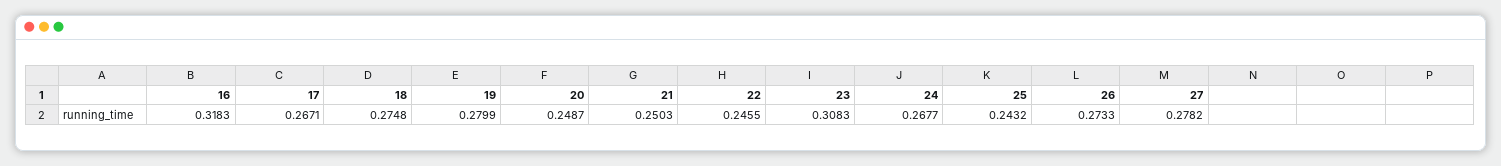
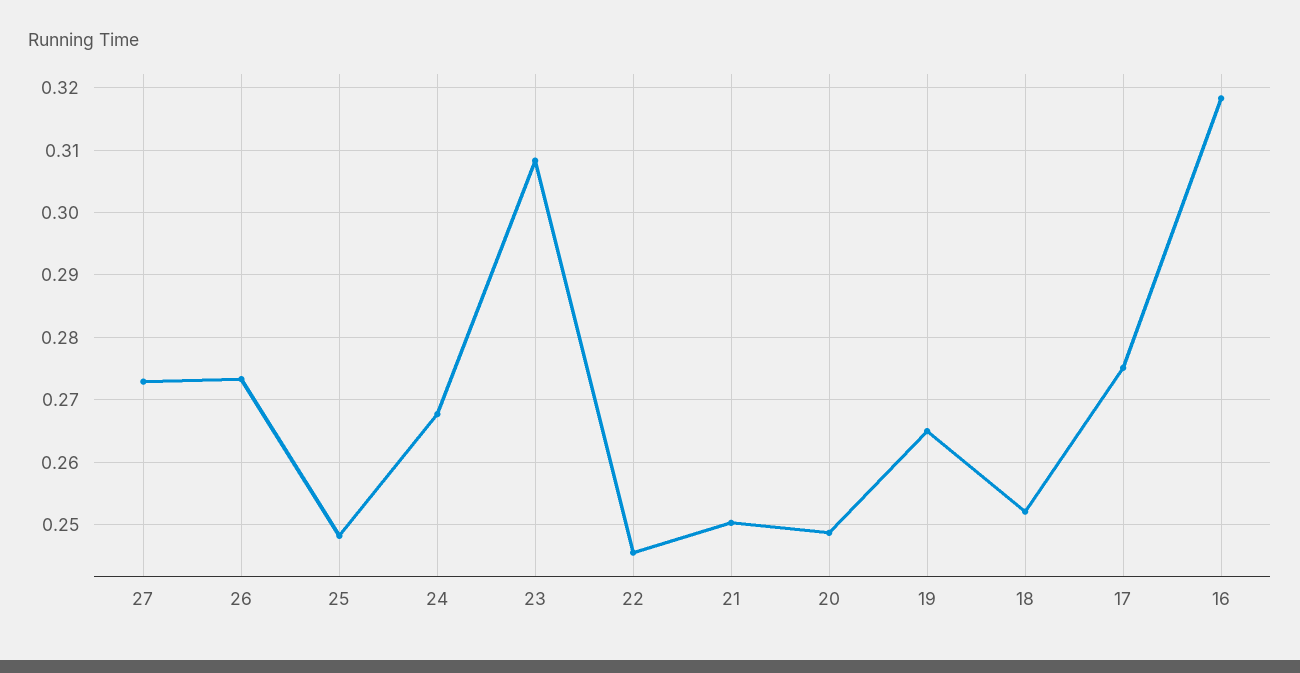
  {
    "16": 0.3183,
-   "17": 0.2671,
+   "17": 0.275,
-   "18": 0.2748,
+   "18": 0.252,
-   "19": 0.2799,
+   "19": 0.265,
    "20": 0.2487,
    "21": 0.2503,
    "22": 0.2455,
    "23": 0.3083,
    "24": 0.2677,
-   "25": 0.2432,
+   "25": 0.248,
    "26": 0.2733,
-   "27": 0.2782
+   "27": 0.273
  }

